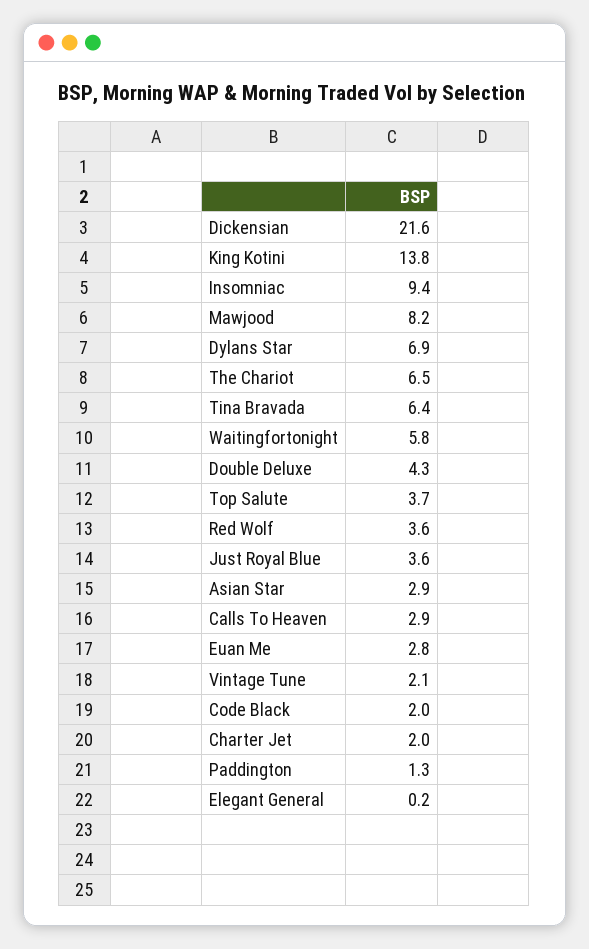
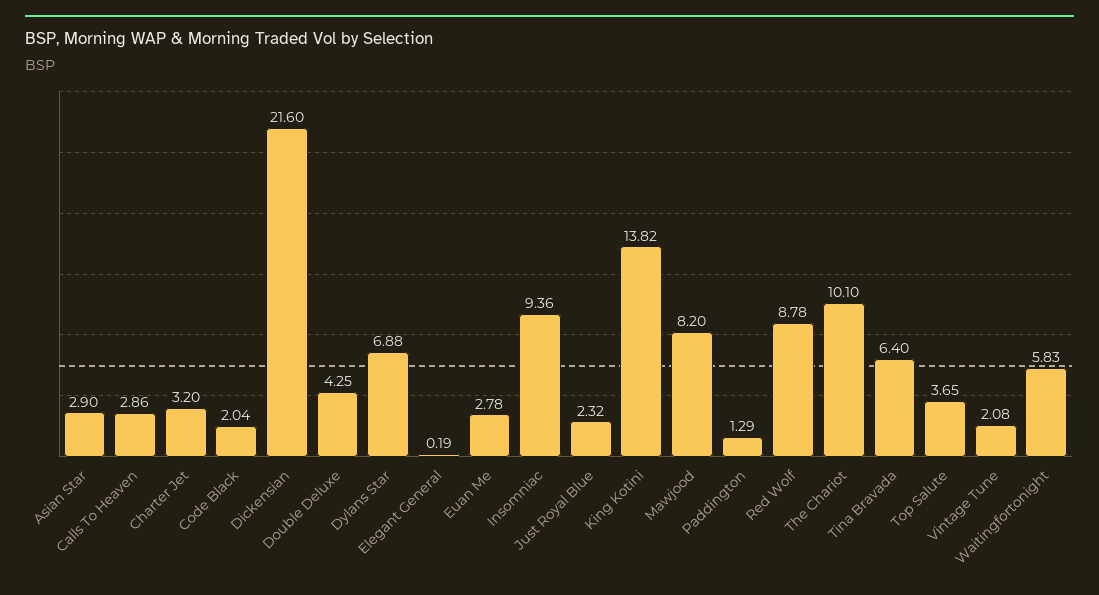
  {
    "Dickensian": 21.6,
    "King Kotini": 13.82,
    "Insomniac": 9.36,
    "Mawjood": 8.2,
    "Dylans Star": 6.88,
-   "The Chariot": 6.5,
+   "The Chariot": 10.1,
    "Tina Bravada": 6.4,
    "Waitingfortonight": 5.83,
    "Double Deluxe": 4.25,
    "Top Salute": 3.65,
-   "Red Wolf": 3.6,
+   "Red Wolf": 8.78,
-   "Just Royal Blue": 3.6,
+   "Just Royal Blue": 2.32,
    "Asian Star": 2.9,
    "Calls To Heaven": 2.86,
    "Euan Me": 2.78,
    "Vintage Tune": 2.08,
    "Code Black": 2.04,
-   "Charter Jet": 2,
+   "Charter Jet": 3.2,
    "Paddington": 1.29,
    "Elegant General": 0.19
  }

